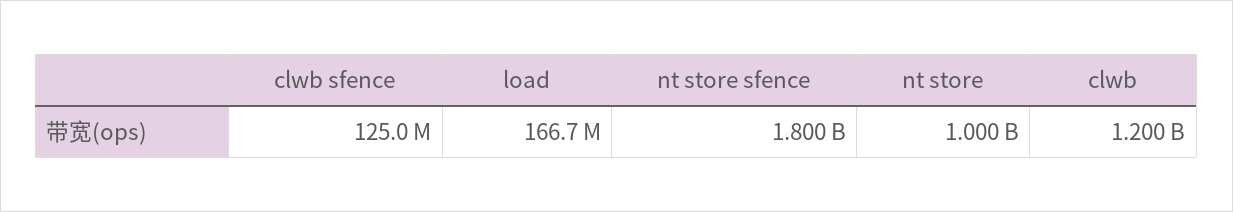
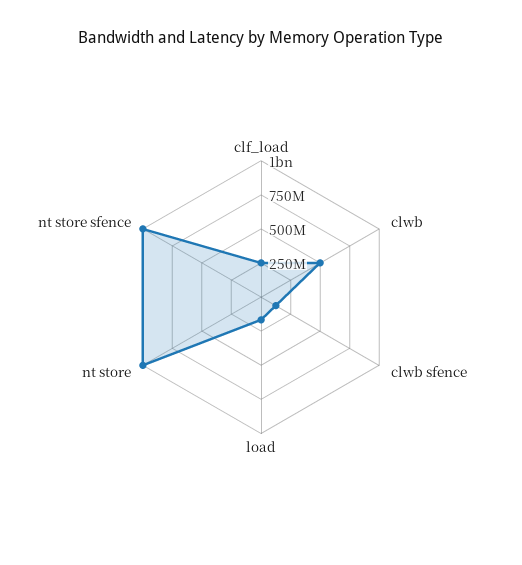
  {
    "clwb sfence": 125000000,
    "load": 166700000,
-   "nt store sfence": 1800000000,
+   "nt store sfence": 1000000000,
    "nt store": 1000000000,
-   "clwb": 1200000000
+   "clwb": 500000000,
+   "clf_load": 250000000
  }

